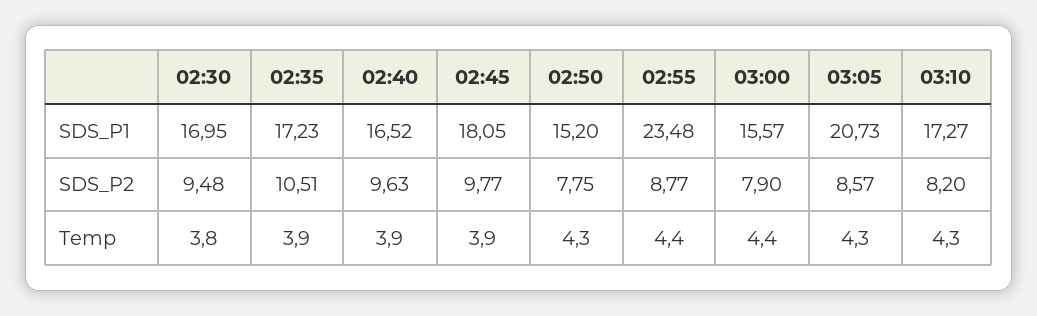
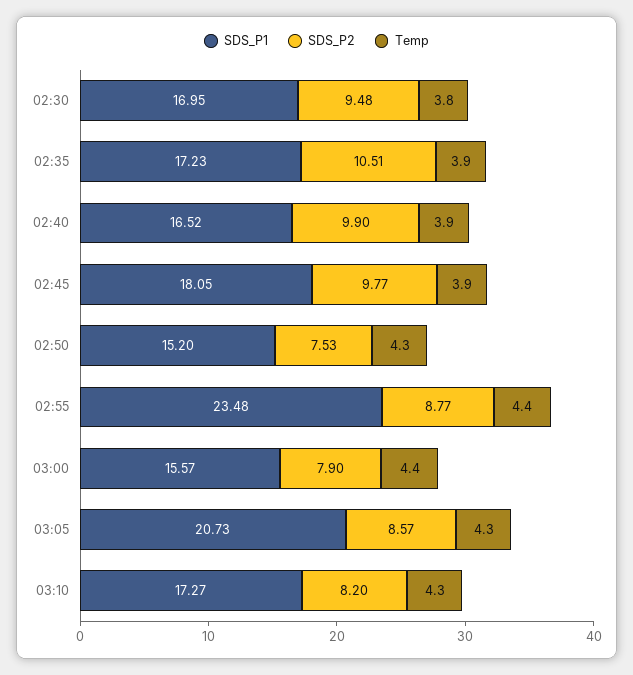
  {
    "SDS_P1": {
      "02:30": 16.95,
      "02:35": 17.23,
      "02:40": 16.52,
      "02:45": 18.05,
      "02:50": 15.2,
      "02:55": 23.48,
      "03:00": 15.57,
      "03:05": 20.73,
      "03:10": 17.27
    },
    "SDS_P2": {
      "02:30": 9.48,
      "02:35": 10.51,
-     "02:40": 9.63,
+     "02:40": 9.9,
      "02:45": 9.77,
-     "02:50": 7.75,
+     "02:50": 7.53,
      "02:55": 8.77,
      "03:00": 7.9,
      "03:05": 8.57,
      "03:10": 8.2
    },
    "Temp": {
      "02:30": 3.8,
      "02:35": 3.9,
      "02:40": 3.9,
      "02:45": 3.9,
      "02:50": 4.3,
      "02:55": 4.4,
      "03:00": 4.4,
      "03:05": 4.3,
      "03:10": 4.3
    }
  }

